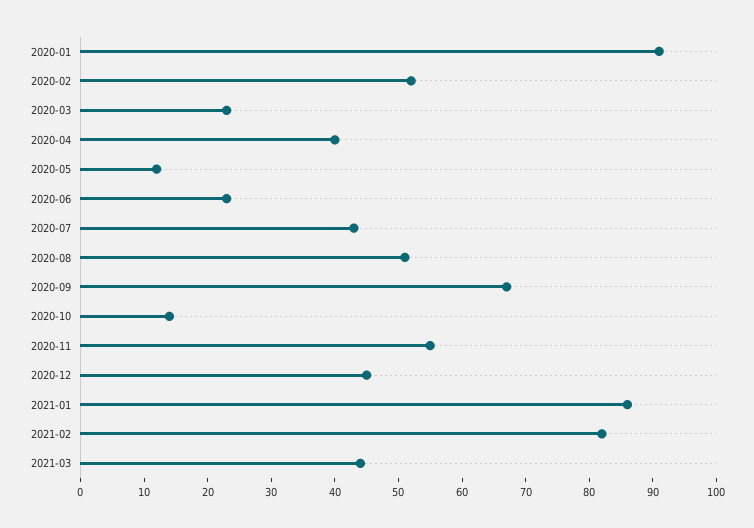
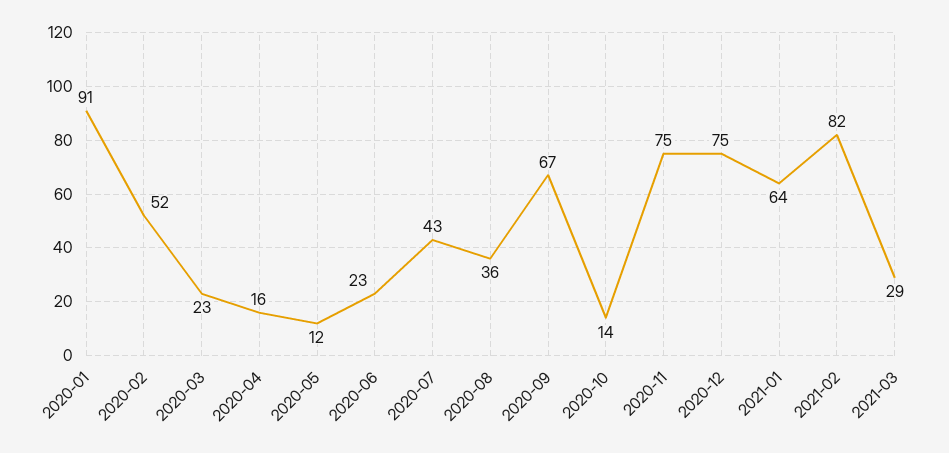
  {
    "2020-01": 91,
    "2020-02": 52,
    "2020-03": 23,
-   "2020-04": 40,
+   "2020-04": 16,
    "2020-05": 12,
    "2020-06": 23,
    "2020-07": 43,
-   "2020-08": 50,
+   "2020-08": 36,
    "2020-09": 67,
    "2020-10": 14,
-   "2020-11": 55,
+   "2020-11": 75,
-   "2020-12": 45,
+   "2020-12": 75,
-   "2021-01": 85,
+   "2021-01": 64,
    "2021-02": 82,
-   "2021-03": 45
+   "2021-03": 29
  }

